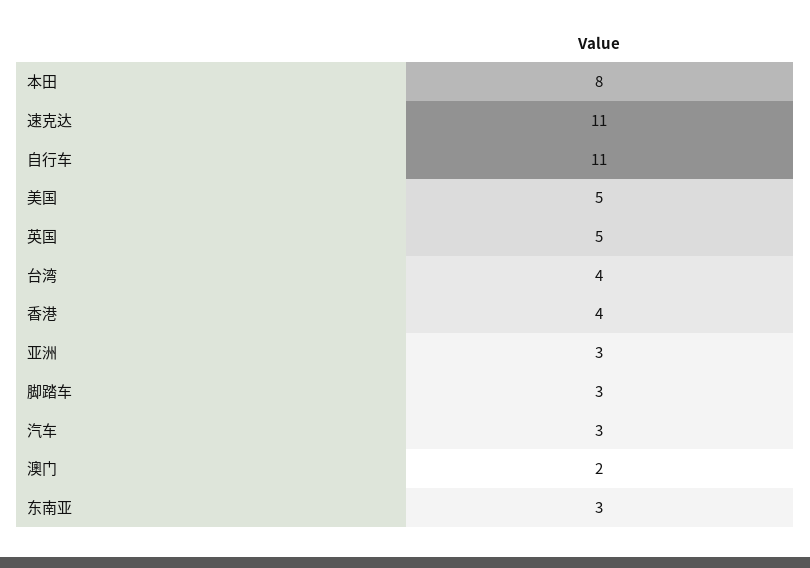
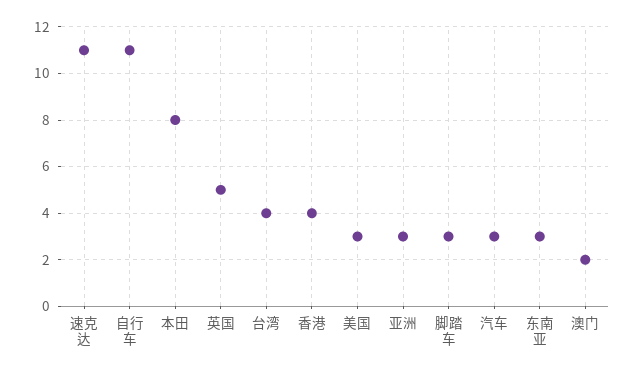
  {
    "本田": 8,
    "速克达": 11,
    "自行车": 11,
-   "美国": 5,
+   "美国": 3,
    "英国": 5,
    "台湾": 4,
    "香港": 4,
    "亚洲": 3,
    "脚踏车": 3,
    "汽车": 3,
    "澳门": 2,
    "东南亚": 3
  }

